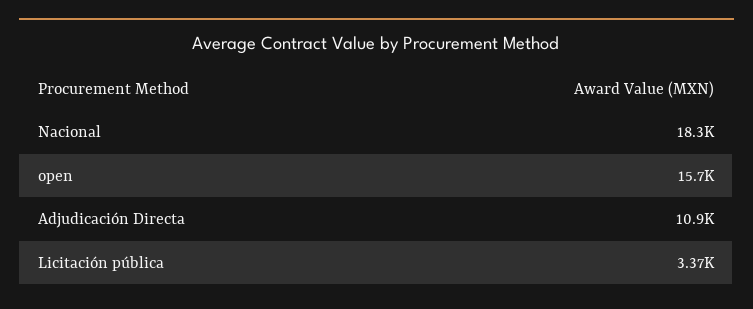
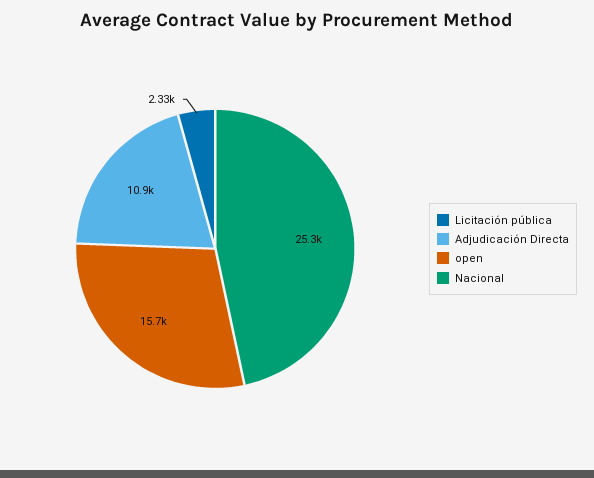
  {
-   "Nacional": 18300,
+   "Nacional": 25300,
    "open": 15700,
    "Adjudicación Directa": 10900,
-   "Licitación pública": 3370
+   "Licitación pública": 2330
  }

